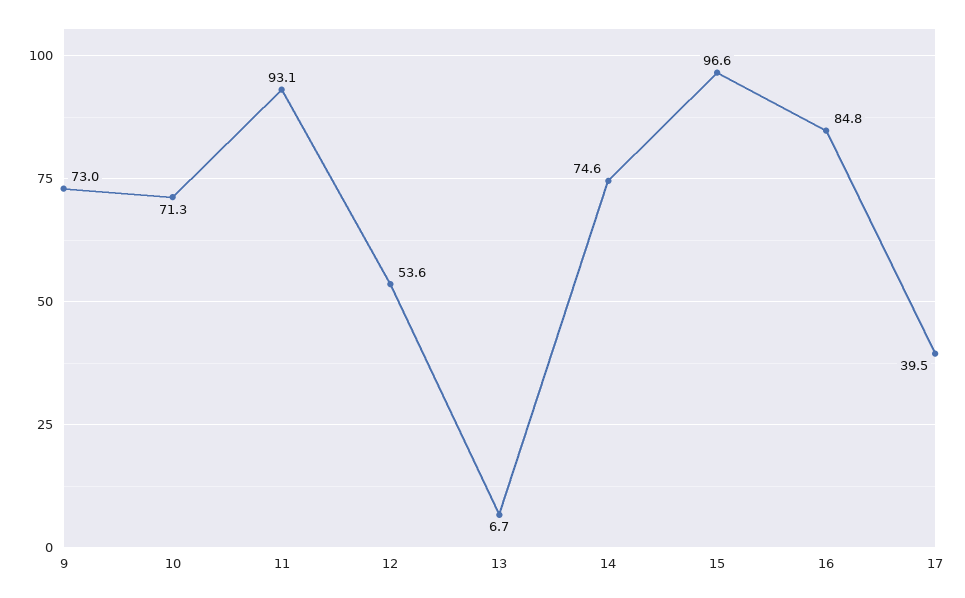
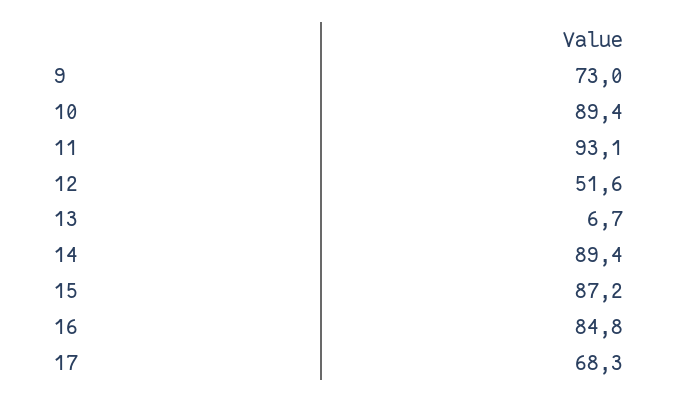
  {
    "9": 73,
-   "10": 71.3,
+   "10": 89.4,
    "11": 93.1,
-   "12": 53.6,
+   "12": 51.6,
    "13": 6.7,
-   "14": 74.6,
+   "14": 89.4,
-   "15": 96.6,
+   "15": 87.2,
    "16": 84.8,
-   "17": 39.5
+   "17": 68.3
  }

